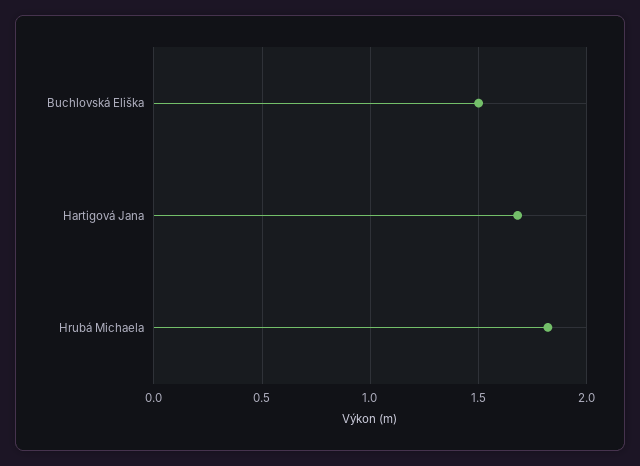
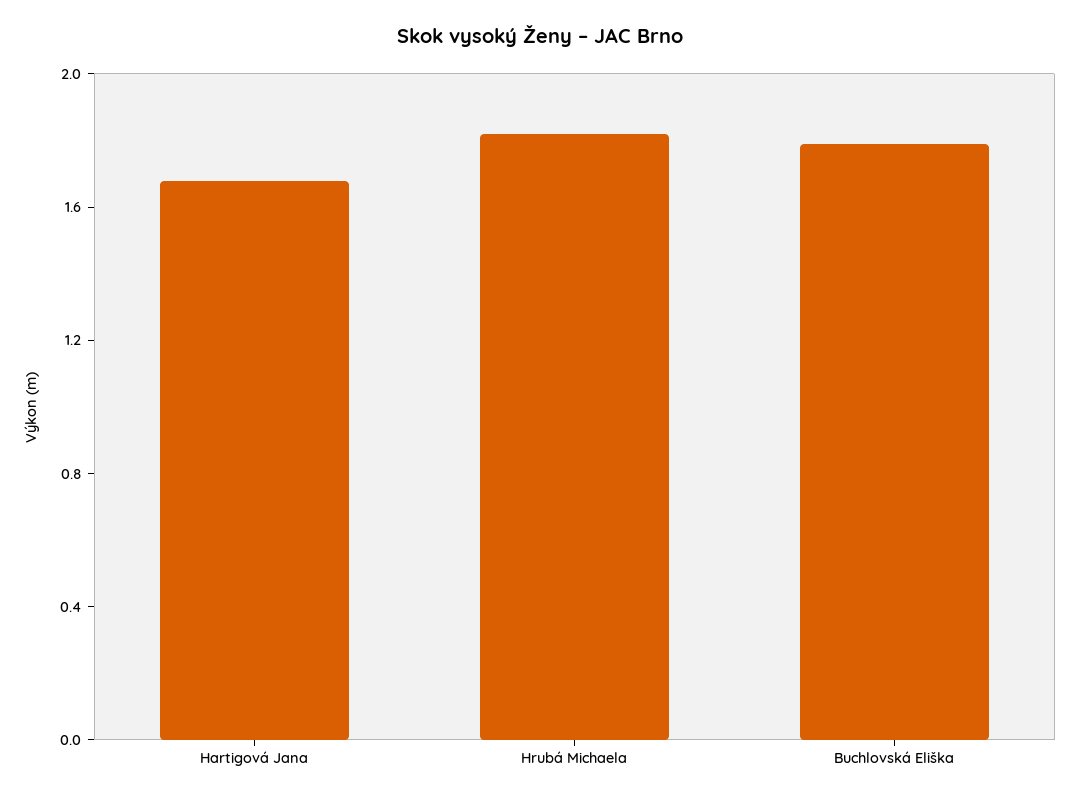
  {
-   "Buchlovská Eliška": 1.5,
+   "Buchlovská Eliška": 1.8,
    "Hartigová Jana": 1.7,
    "Hrubá Michaela": 1.8
  }

